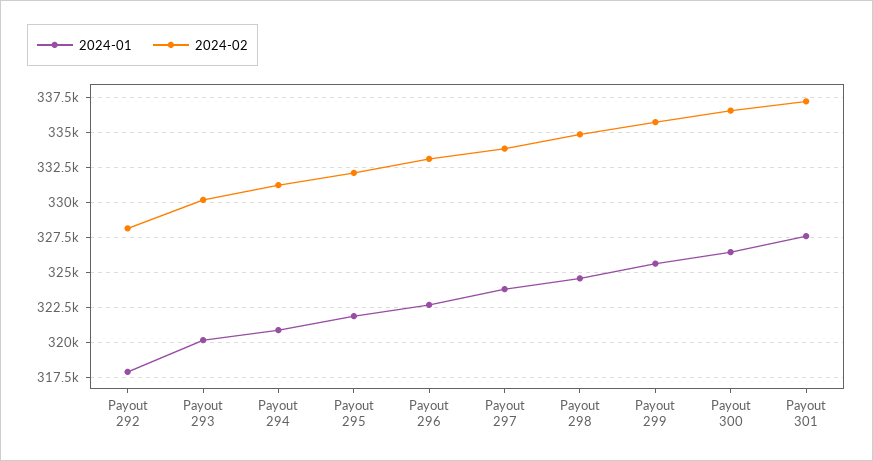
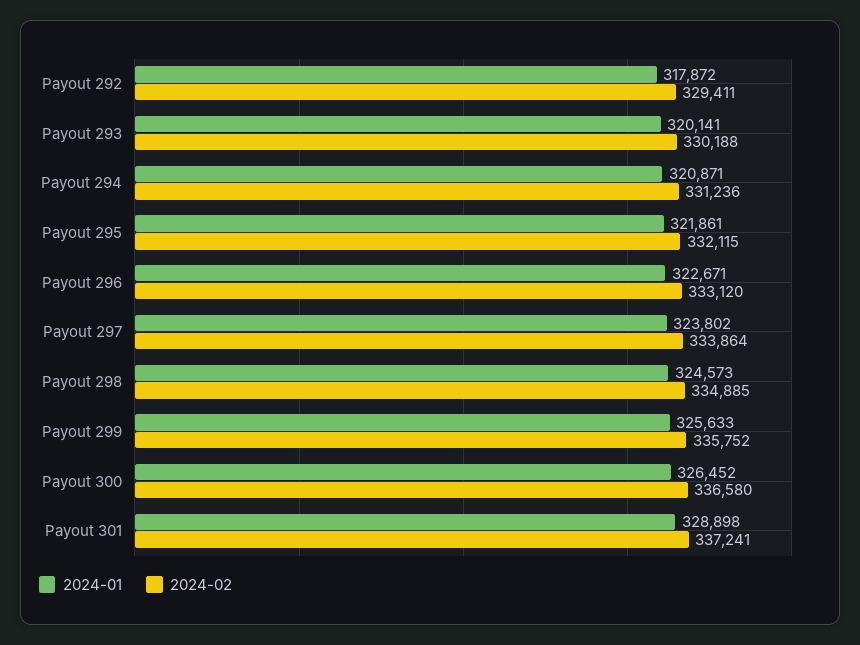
  {
    "2024-01": {
      "Payout 292": 317872,
      "Payout 293": 320141,
      "Payout 294": 320871,
      "Payout 295": 321861,
      "Payout 296": 322671,
      "Payout 297": 323802,
      "Payout 298": 324573,
      "Payout 299": 325633,
      "Payout 300": 326452,
-     "Payout 301": 327500
+     "Payout 301": 328898
    },
    "2024-02": {
-     "Payout 292": 328000,
+     "Payout 292": 329411,
      "Payout 293": 330188,
      "Payout 294": 331236,
      "Payout 295": 332115,
      "Payout 296": 333120,
      "Payout 297": 333864,
      "Payout 298": 334885,
      "Payout 299": 335752,
      "Payout 300": 336580,
      "Payout 301": 337241
    }
  }

